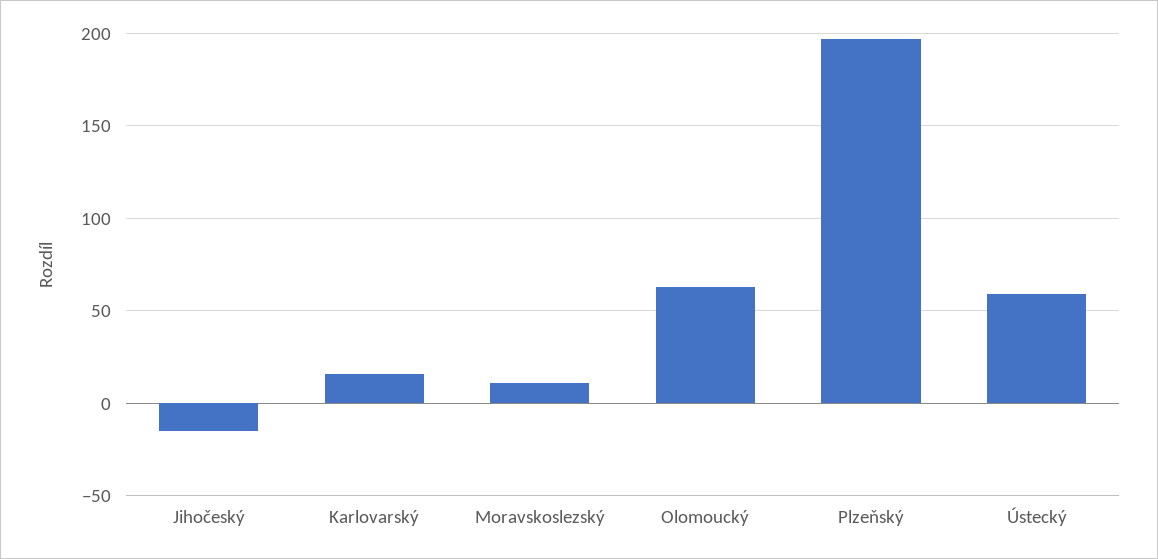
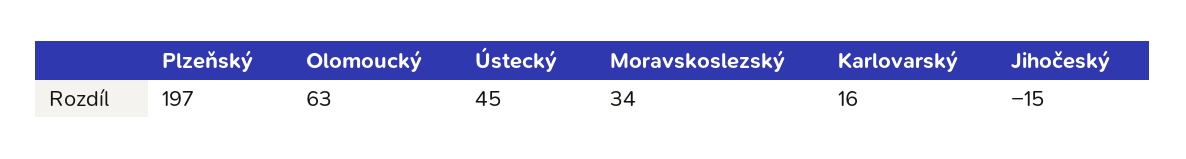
  {
    "Jihočeský": -15,
    "Karlovarský": 16,
-   "Moravskoslezský": 10,
+   "Moravskoslezský": 34,
    "Olomoucký": 63,
    "Plzeňský": 197,
-   "Ústecký": 60
+   "Ústecký": 45
  }

